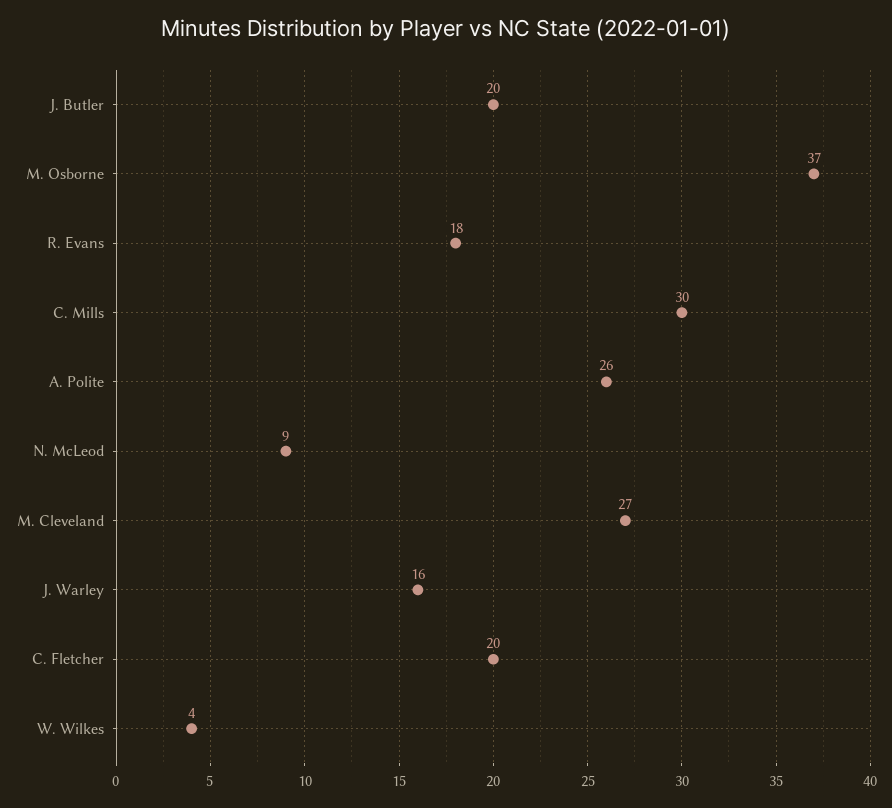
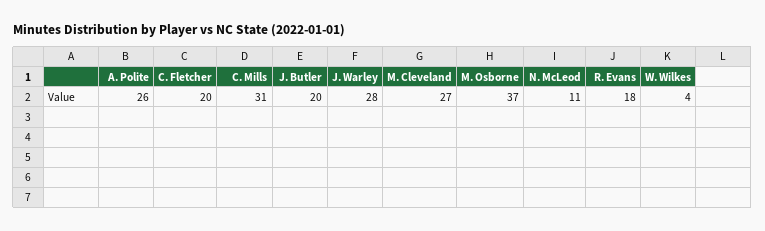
  {
    "J. Butler": 20,
    "M. Osborne": 37,
    "R. Evans": 18,
-   "C. Mills": 30,
+   "C. Mills": 31,
    "A. Polite": 26,
-   "N. McLeod": 9,
+   "N. McLeod": 11,
    "M. Cleveland": 27,
-   "J. Warley": 16,
+   "J. Warley": 28,
    "C. Fletcher": 20,
    "W. Wilkes": 4
  }

